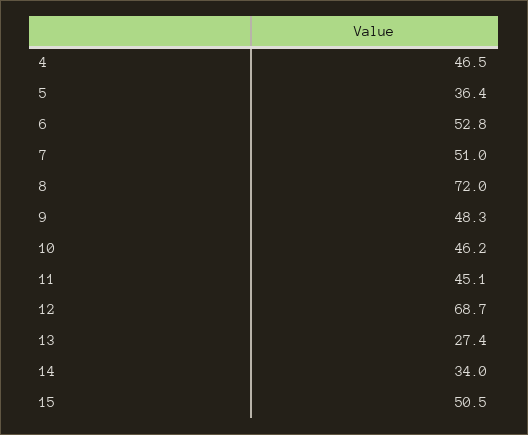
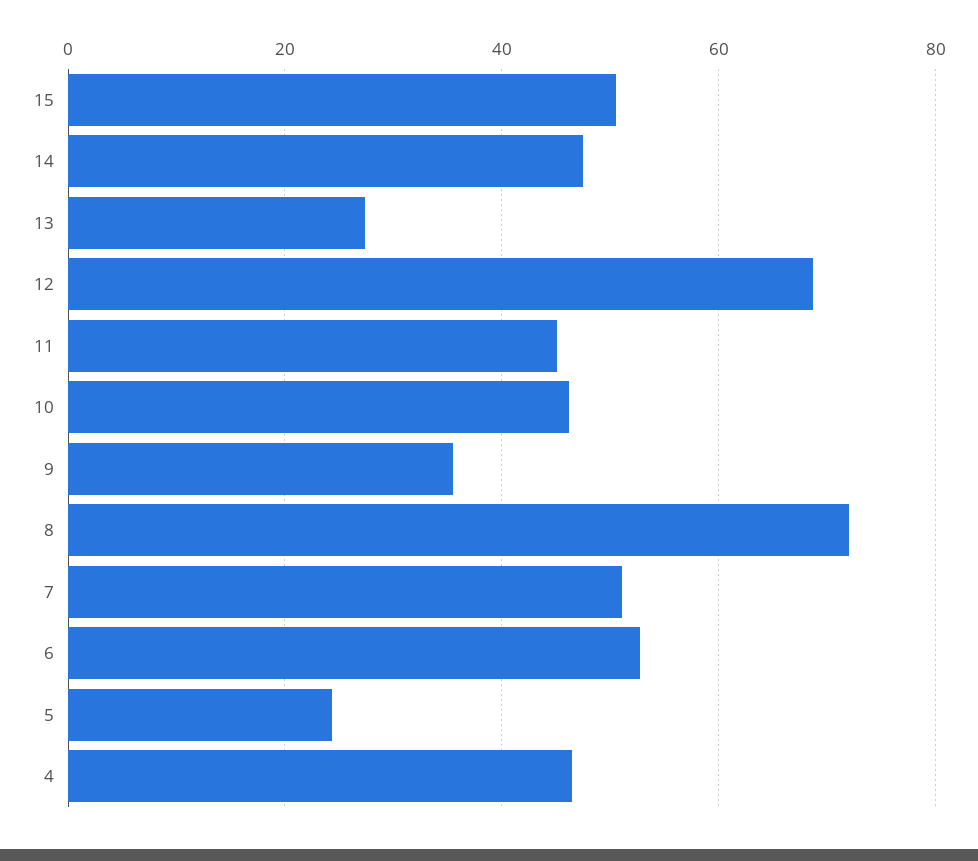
  {
    "4": 46.5,
-   "5": 36.4,
+   "5": 24,
    "6": 52.8,
    "7": 51,
    "8": 72,
-   "9": 48.3,
+   "9": 36,
    "10": 46.2,
    "11": 45.1,
    "12": 68.7,
    "13": 27.4,
-   "14": 34,
+   "14": 48,
    "15": 50.5
  }

